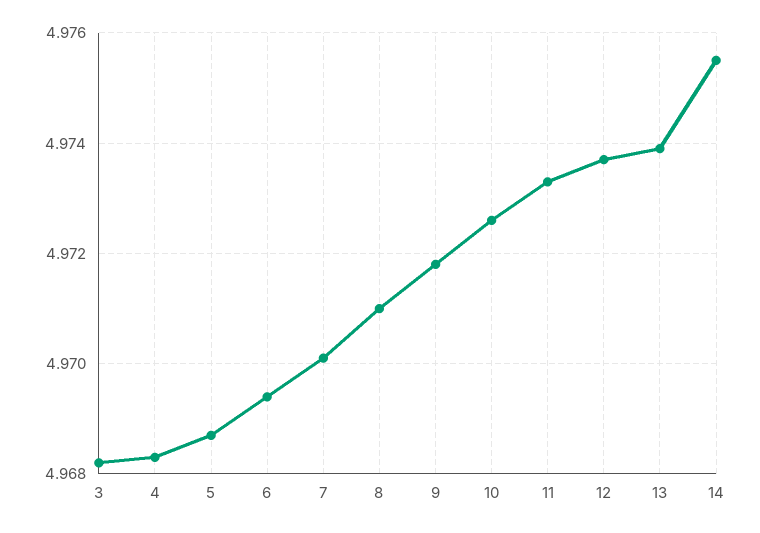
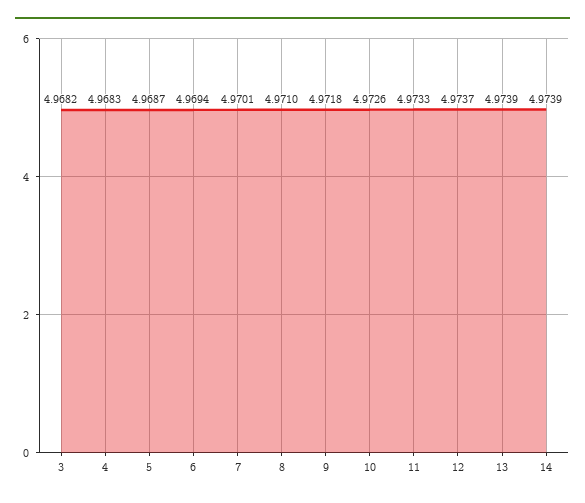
  {
    "3": 4.9682,
    "4": 4.9683,
    "5": 4.9687,
    "6": 4.9694,
    "7": 4.9701,
    "8": 4.971,
    "9": 4.9718,
    "10": 4.9726,
    "11": 4.9733,
    "12": 4.9737,
    "13": 4.9739,
-   "14": 4.9755
+   "14": 4.9739
  }

